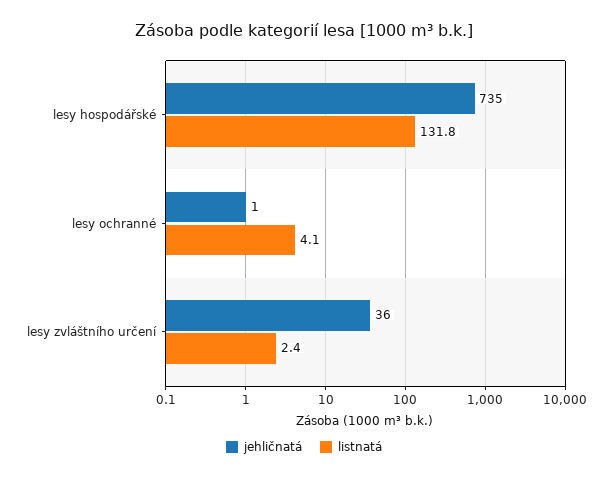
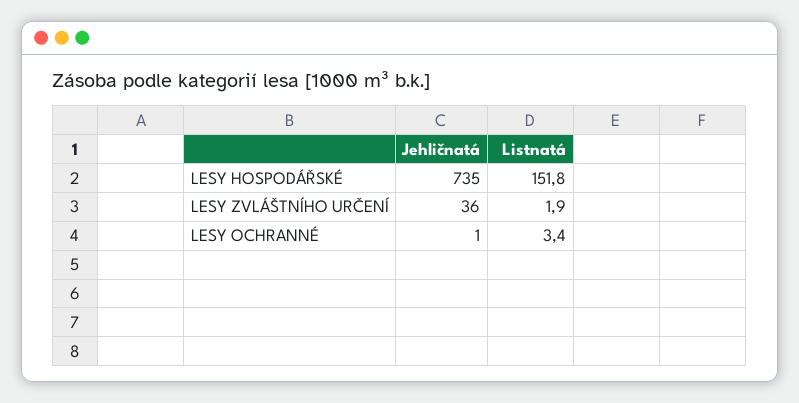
  {
    "jehličnatá": {
      "lesy hospodářské": 735,
      "lesy ochranné": 1,
      "lesy zvláštního určení": 36
    },
    "listnatá": {
-     "lesy hospodářské": 131.8,
+     "lesy hospodářské": 151.8,
-     "lesy ochranné": 4.1,
+     "lesy ochranné": 3.4,
-     "lesy zvláštního určení": 2.4
+     "lesy zvláštního určení": 1.9
    }
  }

